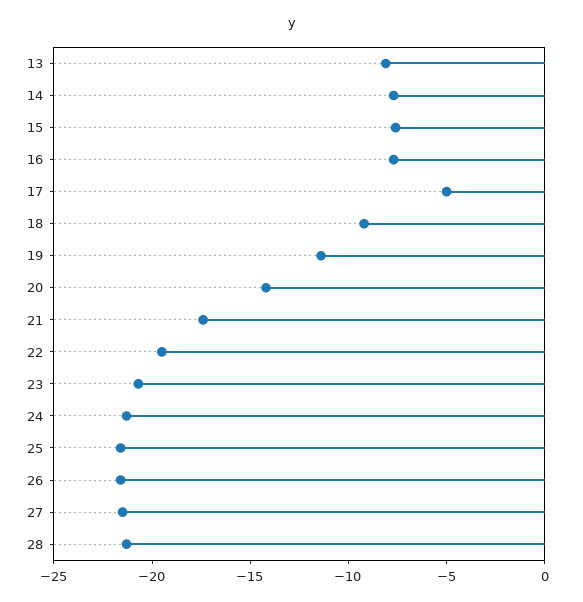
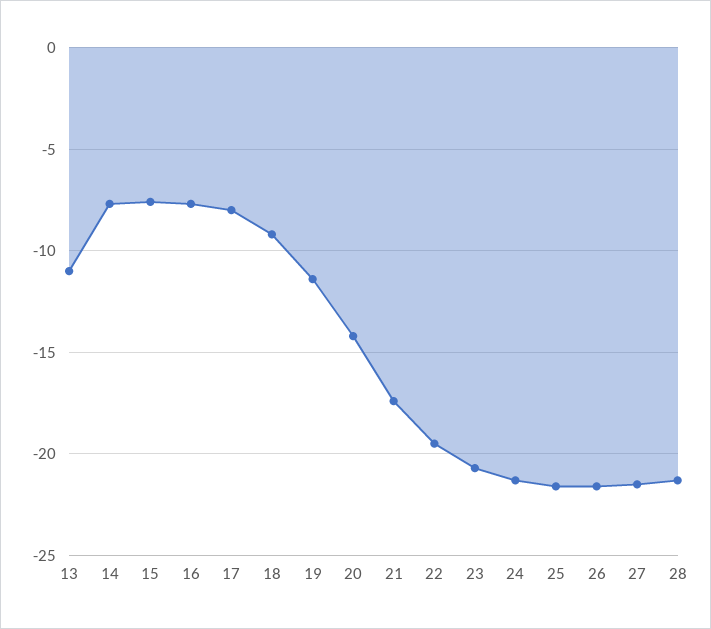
  {
-   "13": -8,
+   "13": -11,
    "14": -7.5,
    "15": -7.5,
    "16": -7.5,
-   "17": -5,
+   "17": -8,
    "18": -9,
    "19": -11.5,
    "20": -14,
    "21": -17.5,
    "22": -19.5,
    "23": -20.5,
    "24": -21.5,
    "25": -21.5,
    "26": -21.5,
    "27": -21.5,
    "28": -21.5
  }

